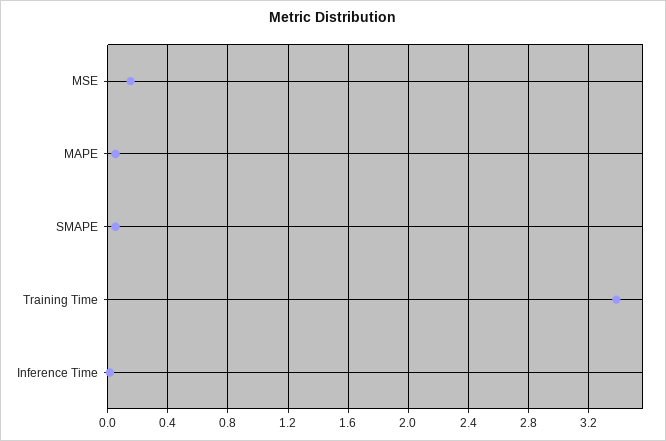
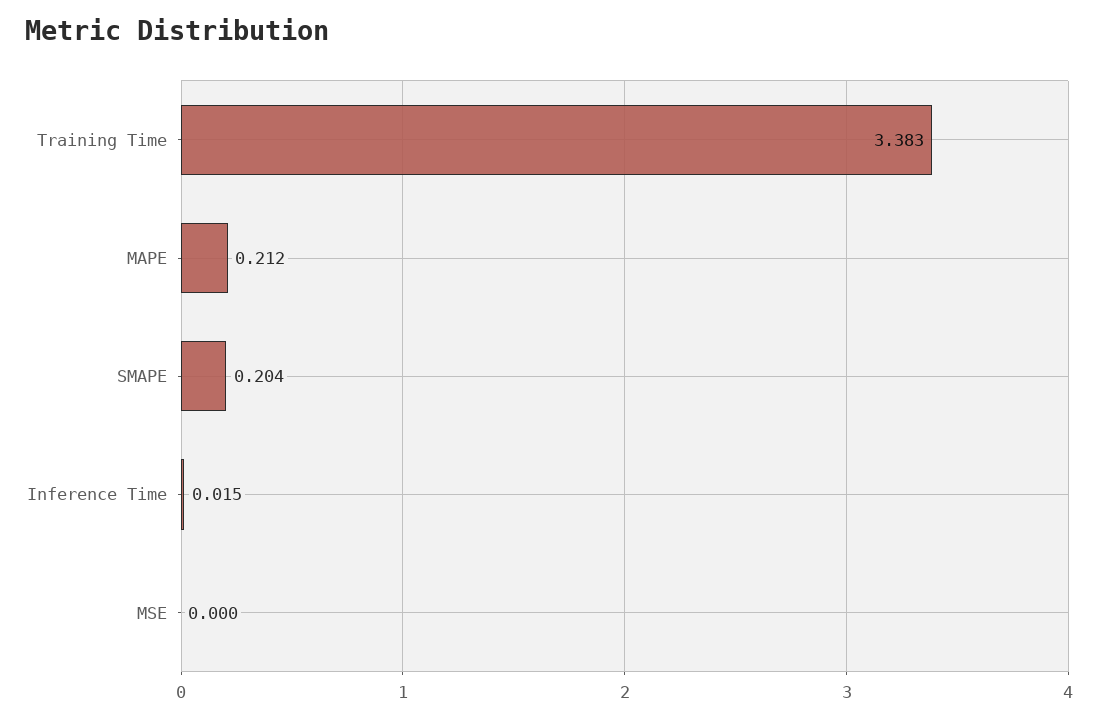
  {
-   "MSE": 0.15,
+   "MSE": 0,
-   "MAPE": 0.05,
+   "MAPE": 0.212,
-   "SMAPE": 0.05,
+   "SMAPE": 0.204,
    "Training Time": 3.383,
    "Inference Time": 0.015
  }

